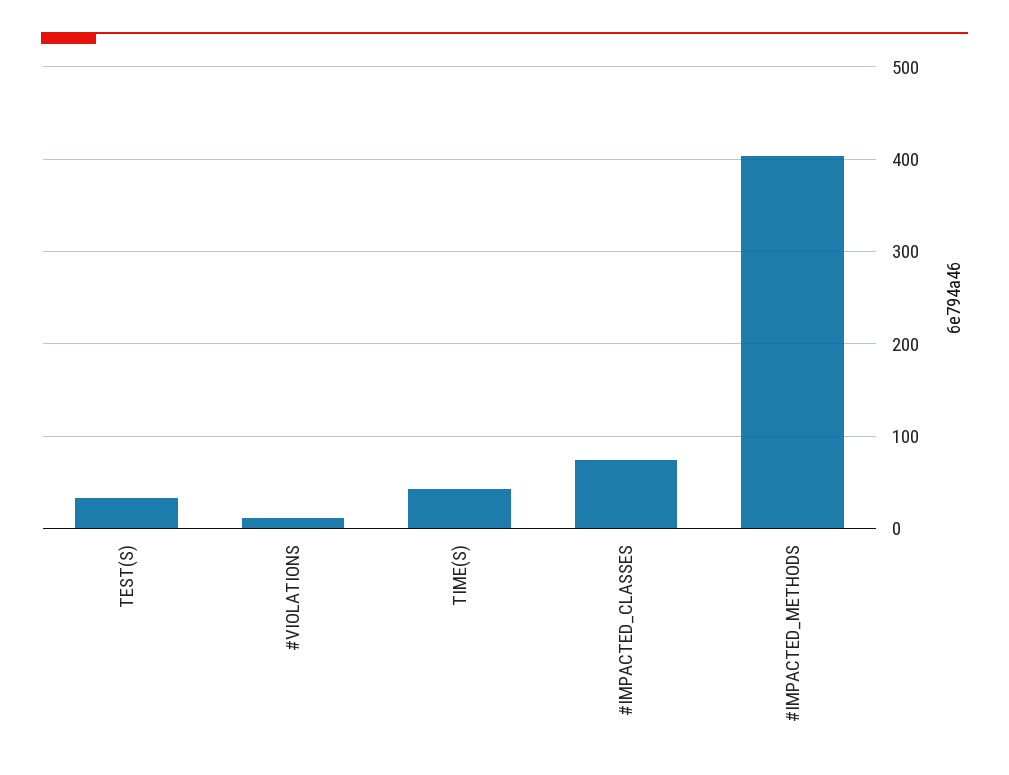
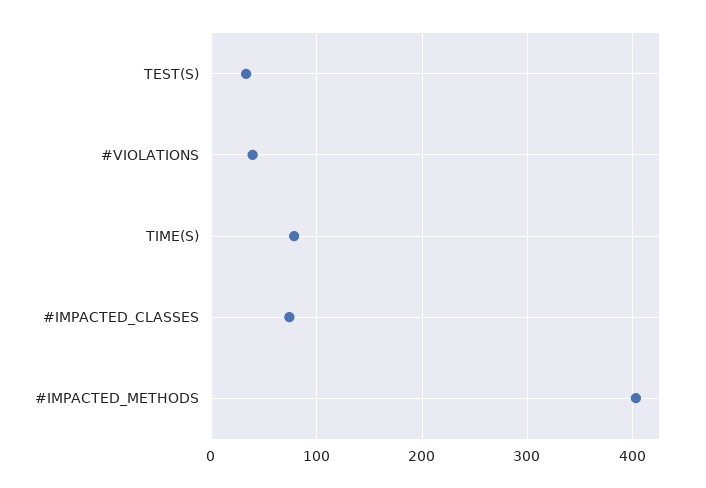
  {
    "TEST(S)": 30,
-   "#VIOLATIONS": 10,
+   "#VIOLATIONS": 40,
-   "TIME(S)": 40,
+   "TIME(S)": 80,
    "#IMPACTED_CLASSES": 70,
    "#IMPACTED_METHODS": 400
  }

